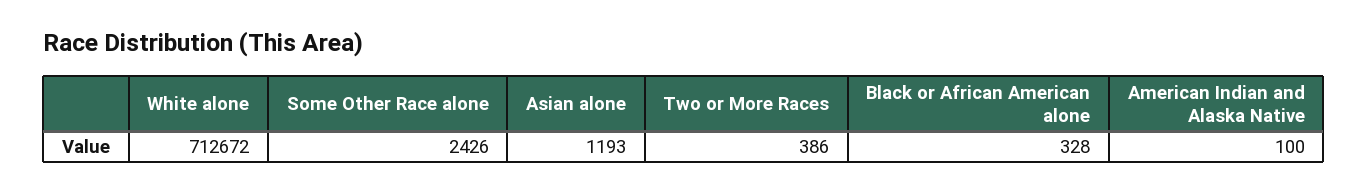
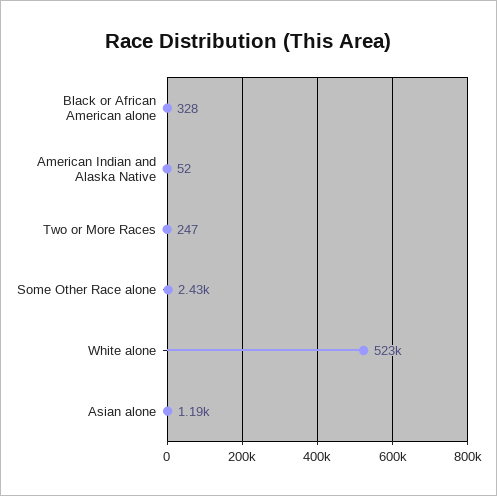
  {
-   "White alone": 712672,
+   "White alone": 523000,
    "Some Other Race alone": 2426,
    "Asian alone": 1193,
-   "Two or More Races": 386,
+   "Two or More Races": 247,
    "Black or African American alone": 328,
-   "American Indian and Alaska Native": 100
+   "American Indian and Alaska Native": 52
  }

